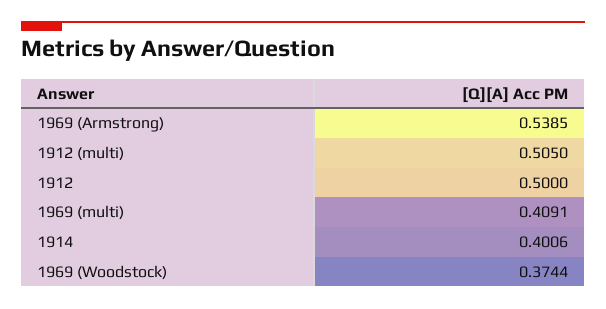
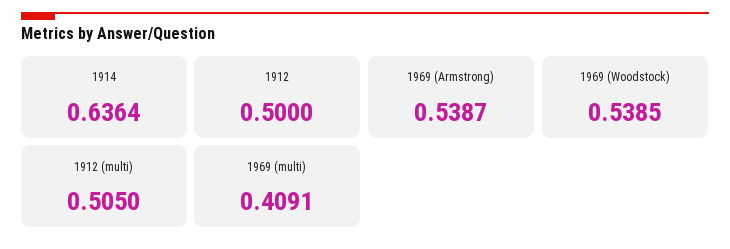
  {
-   "1969 (Armstrong)": 0.5385,
+   "1969 (Armstrong)": 0.5387,
    "1912 (multi)": 0.505,
    "1912": 0.5,
    "1969 (multi)": 0.4091,
-   "1914": 0.4006,
+   "1914": 0.6364,
-   "1969 (Woodstock)": 0.3744
+   "1969 (Woodstock)": 0.5385
  }

